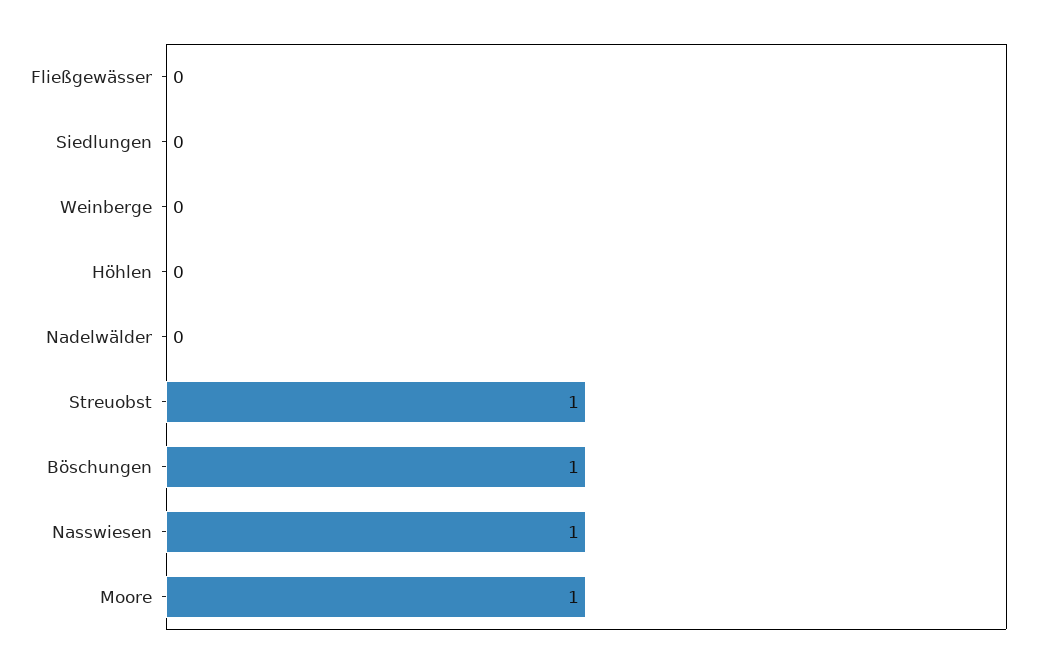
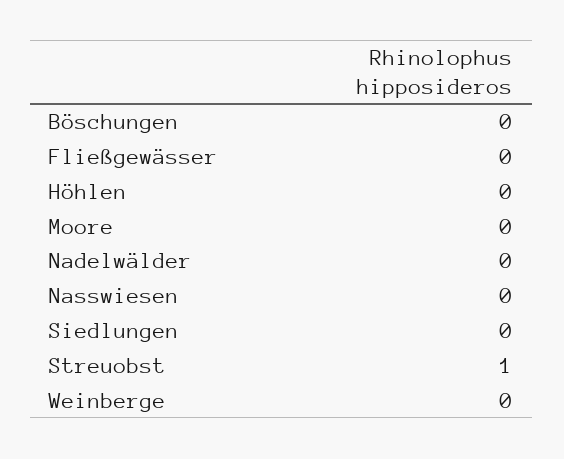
  {
    "Fließgewässer": 0,
    "Siedlungen": 0,
    "Weinberge": 0,
    "Höhlen": 0,
    "Nadelwälder": 0,
    "Streuobst": 1,
-   "Böschungen": 1,
+   "Böschungen": 0,
-   "Nasswiesen": 1,
+   "Nasswiesen": 0,
-   "Moore": 1
+   "Moore": 0
  }

